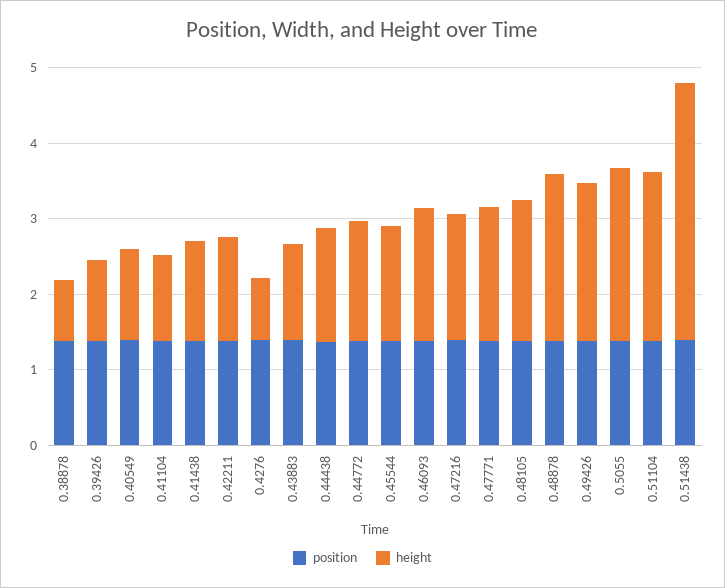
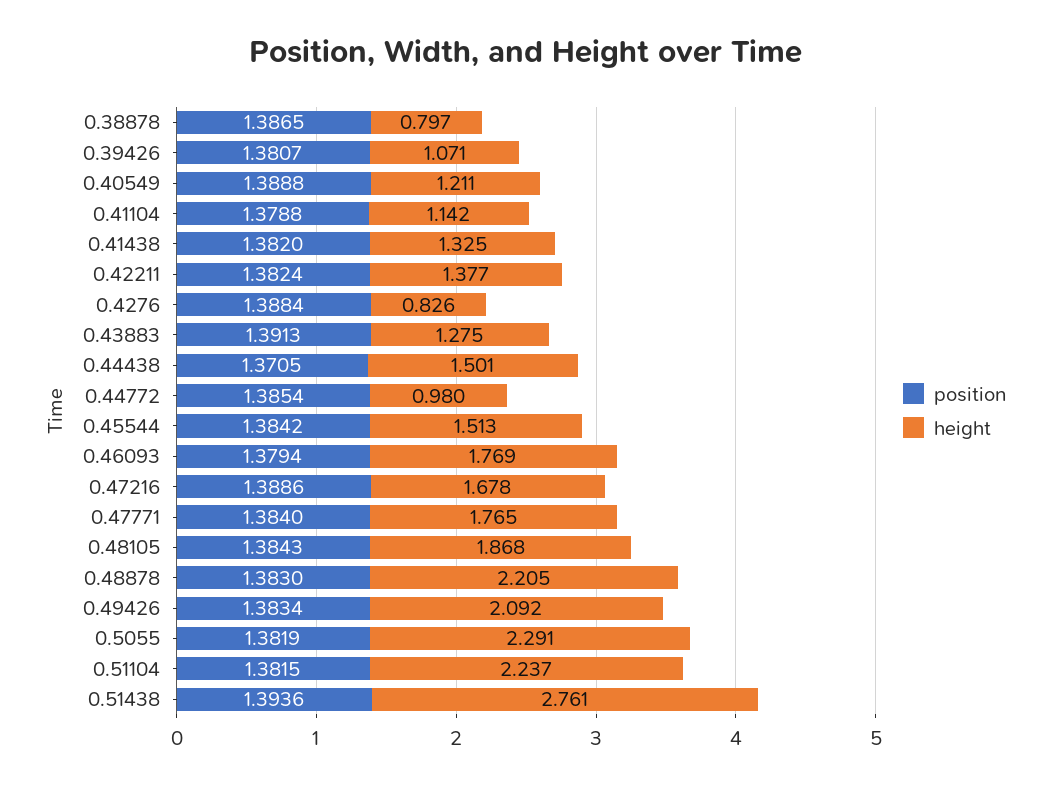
  {
    "position": {
      "0.38878": 1.3865,
      "0.39426": 1.3807,
      "0.40549": 1.3888,
      "0.41104": 1.3788,
      "0.41438": 1.382,
      "0.42211": 1.3824,
      "0.4276": 1.3884,
      "0.43883": 1.3913,
      "0.44438": 1.3705,
      "0.44772": 1.3854,
      "0.45544": 1.3842,
      "0.46093": 1.3794,
      "0.47216": 1.3886,
      "0.47771": 1.384,
      "0.48105": 1.3843,
      "0.48878": 1.383,
      "0.49426": 1.3834,
      "0.5055": 1.3819,
      "0.51104": 1.3815,
      "0.51438": 1.3936
    },
    "height": {
      "0.38878": 0.797,
      "0.39426": 1.071,
      "0.40549": 1.211,
      "0.41104": 1.142,
      "0.41438": 1.325,
      "0.42211": 1.377,
      "0.4276": 0.826,
      "0.43883": 1.275,
      "0.44438": 1.501,
-     "0.44772": 1.6,
+     "0.44772": 0.98,
      "0.45544": 1.513,
      "0.46093": 1.769,
      "0.47216": 1.678,
      "0.47771": 1.765,
      "0.48105": 1.868,
      "0.48878": 2.205,
      "0.49426": 2.092,
      "0.5055": 2.291,
      "0.51104": 2.237,
-     "0.51438": 3.4
+     "0.51438": 2.761
    }
  }

